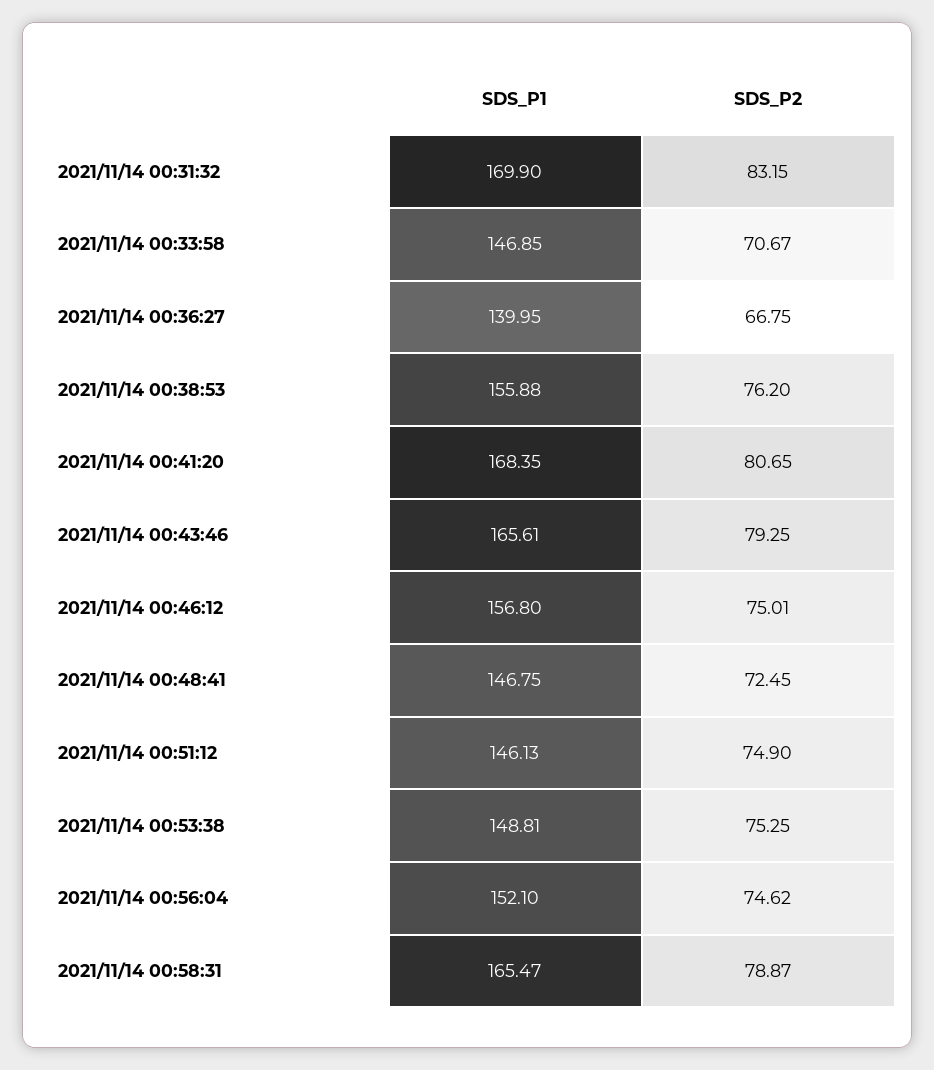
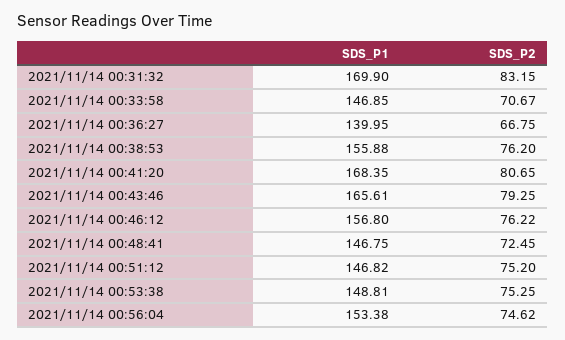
  {
    "SDS_P1": {
      "2021/11/14 00:31:32": 169.9,
      "2021/11/14 00:33:58": 146.85,
      "2021/11/14 00:36:27": 139.95,
      "2021/11/14 00:38:53": 155.88,
      "2021/11/14 00:41:20": 168.35,
      "2021/11/14 00:43:46": 165.61,
      "2021/11/14 00:46:12": 156.8,
      "2021/11/14 00:48:41": 146.75,
-     "2021/11/14 00:51:12": 146.13,
+     "2021/11/14 00:51:12": 146.82,
      "2021/11/14 00:53:38": 148.81,
-     "2021/11/14 00:56:04": 152.1,
+     "2021/11/14 00:56:04": 153.38
-     "2021/11/14 00:58:31": 165.47
    },
    "SDS_P2": {
      "2021/11/14 00:31:32": 83.15,
      "2021/11/14 00:33:58": 70.67,
      "2021/11/14 00:36:27": 66.75,
      "2021/11/14 00:38:53": 76.2,
      "2021/11/14 00:41:20": 80.65,
      "2021/11/14 00:43:46": 79.25,
-     "2021/11/14 00:46:12": 75.01,
+     "2021/11/14 00:46:12": 76.22,
      "2021/11/14 00:48:41": 72.45,
-     "2021/11/14 00:51:12": 74.9,
+     "2021/11/14 00:51:12": 75.2,
      "2021/11/14 00:53:38": 75.25,
-     "2021/11/14 00:56:04": 74.62,
+     "2021/11/14 00:56:04": 74.62
-     "2021/11/14 00:58:31": 78.87
    }
  }

